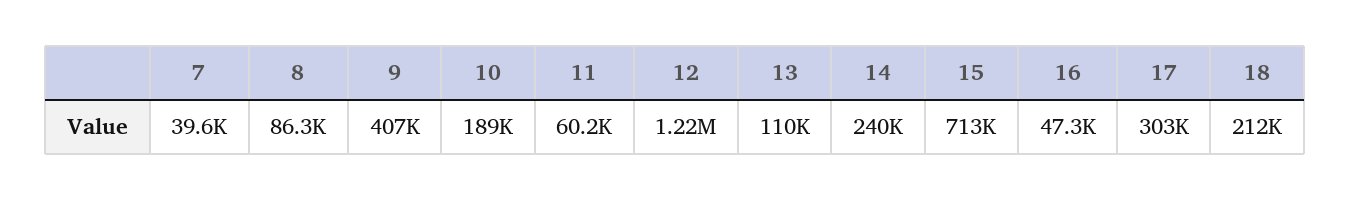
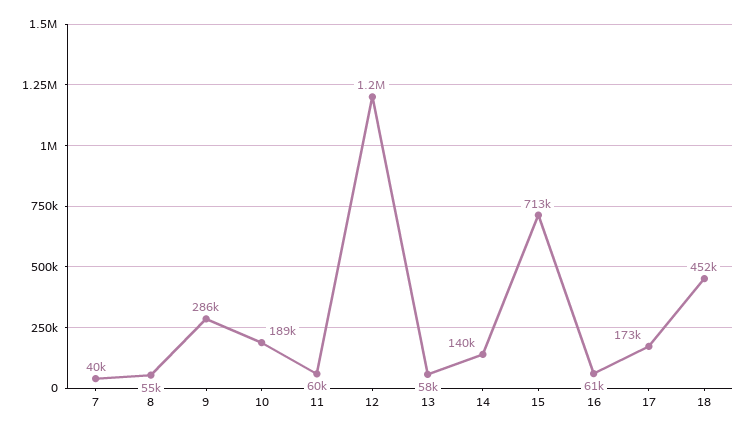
  {
    "7": 39600,
-   "8": 86300,
+   "8": 55000,
-   "9": 407000,
+   "9": 286000,
    "10": 189000,
    "11": 60200,
    "12": 1220000,
-   "13": 110000,
+   "13": 58000,
-   "14": 240000,
+   "14": 140000,
    "15": 713000,
-   "16": 47300,
+   "16": 61000,
-   "17": 303000,
+   "17": 173000,
-   "18": 212000
+   "18": 452000
  }

